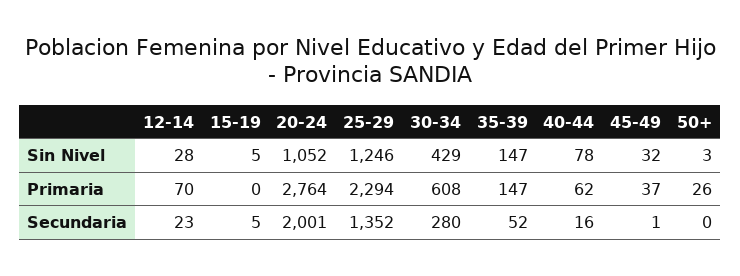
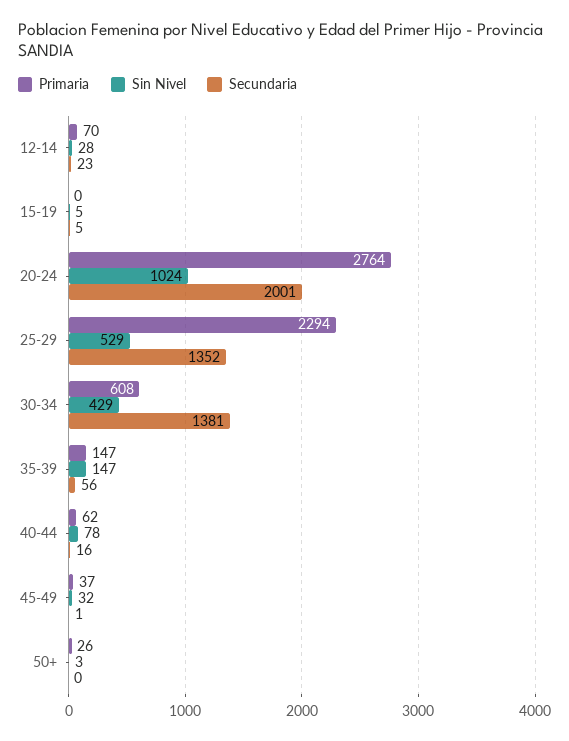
  {
    "Sin Nivel": {
      "12-14": 28,
      "15-19": 5,
-     "20-24": 1052,
+     "20-24": 1024,
-     "25-29": 1246,
+     "25-29": 529,
      "30-34": 429,
      "35-39": 147,
      "40-44": 78,
      "45-49": 32,
      "50+": 3
    },
    "Primaria": {
      "12-14": 70,
      "15-19": 0,
      "20-24": 2764,
      "25-29": 2294,
      "30-34": 608,
      "35-39": 147,
      "40-44": 62,
      "45-49": 37,
      "50+": 26
    },
    "Secundaria": {
      "12-14": 23,
      "15-19": 5,
      "20-24": 2001,
      "25-29": 1352,
-     "30-34": 280,
+     "30-34": 1381,
-     "35-39": 52,
+     "35-39": 56,
      "40-44": 16,
      "45-49": 1,
      "50+": 0
    }
  }

